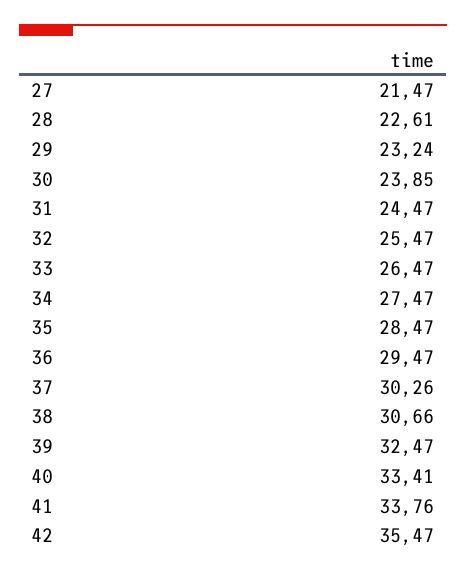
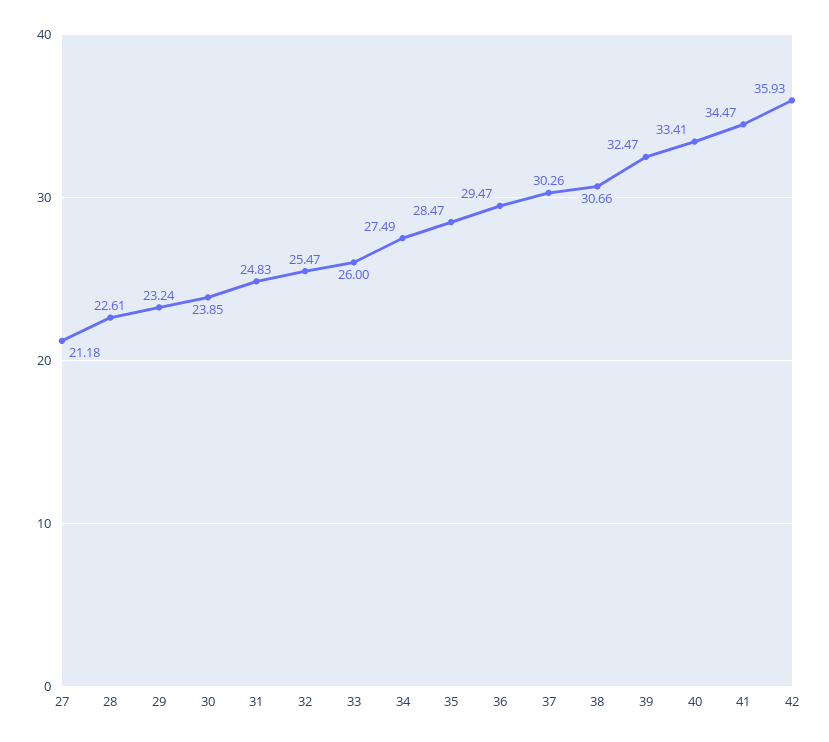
  {
-   "27": 21.47,
+   "27": 21.18,
    "28": 22.61,
    "29": 23.24,
    "30": 23.85,
-   "31": 24.47,
+   "31": 24.83,
    "32": 25.47,
-   "33": 26.47,
+   "33": 26,
-   "34": 27.47,
+   "34": 27.49,
    "35": 28.47,
    "36": 29.47,
    "37": 30.26,
    "38": 30.66,
    "39": 32.47,
    "40": 33.41,
-   "41": 33.76,
+   "41": 34.47,
-   "42": 35.47
+   "42": 35.93
  }

